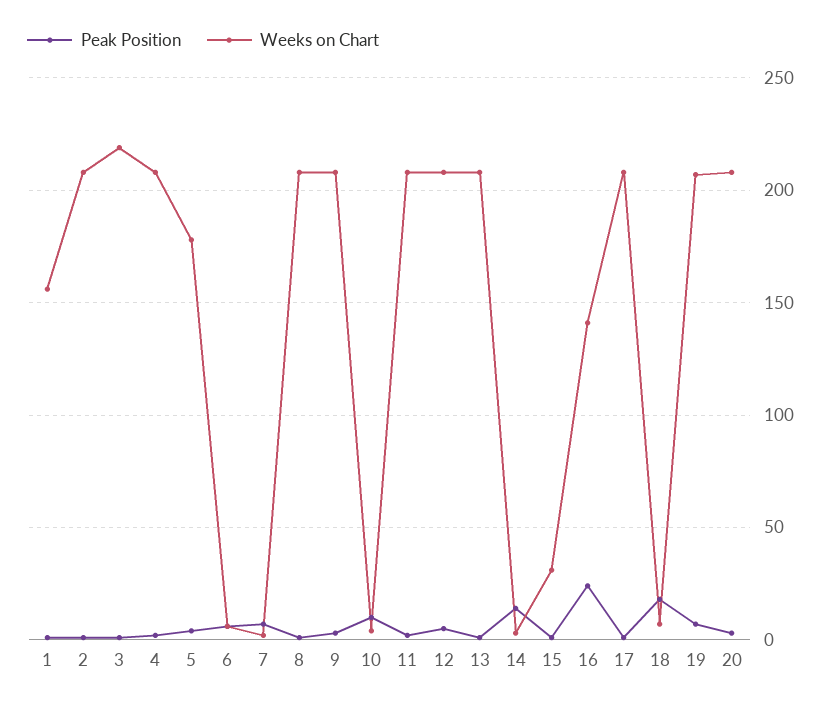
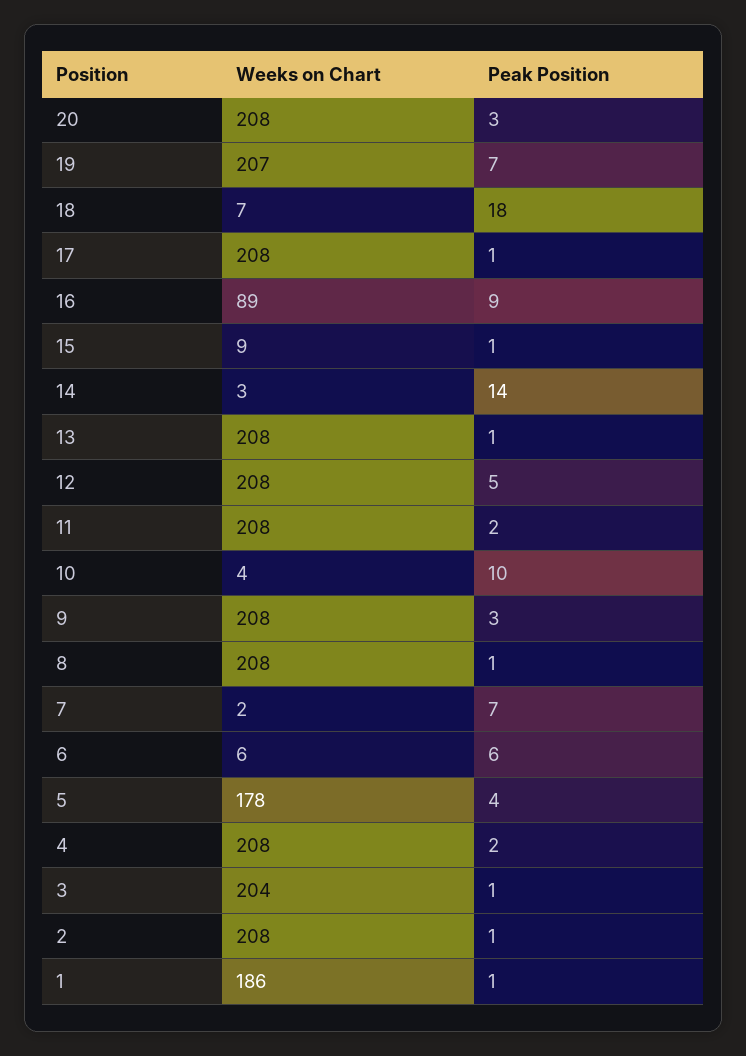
  {
    "Peak Position": {
      "1": 1,
      "2": 1,
      "3": 1,
      "4": 2,
      "5": 4,
      "6": 6,
      "7": 7,
      "8": 1,
      "9": 3,
      "10": 10,
      "11": 2,
      "12": 5,
      "13": 1,
      "14": 14,
      "15": 1,
-     "16": 25,
+     "16": 9,
      "17": 1,
      "18": 18,
      "19": 7,
      "20": 3
    },
    "Weeks on Chart": {
-     "1": 155,
+     "1": 186,
      "2": 208,
-     "3": 220,
+     "3": 204,
      "4": 208,
      "5": 178,
      "6": 6,
      "7": 2,
      "8": 208,
      "9": 208,
      "10": 4,
      "11": 208,
      "12": 208,
      "13": 208,
      "14": 3,
-     "15": 30,
+     "15": 9,
-     "16": 140,
+     "16": 89,
      "17": 208,
      "18": 7,
      "19": 207,
      "20": 208
    }
  }

